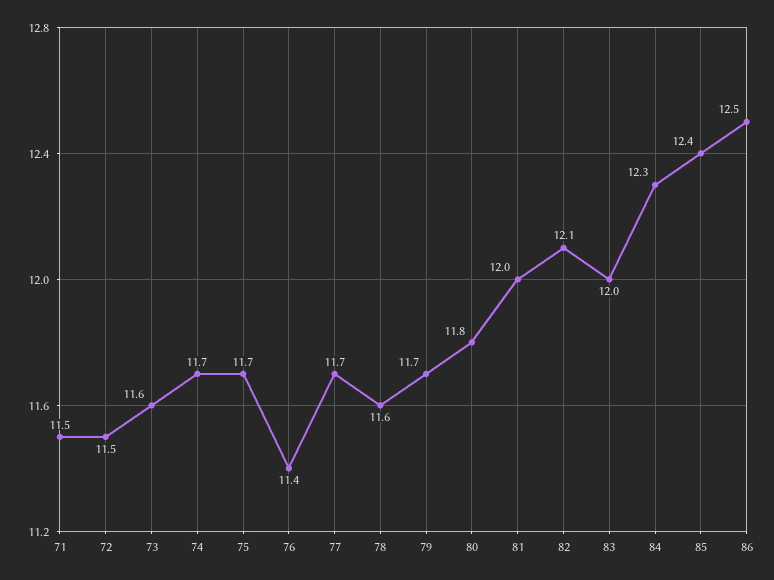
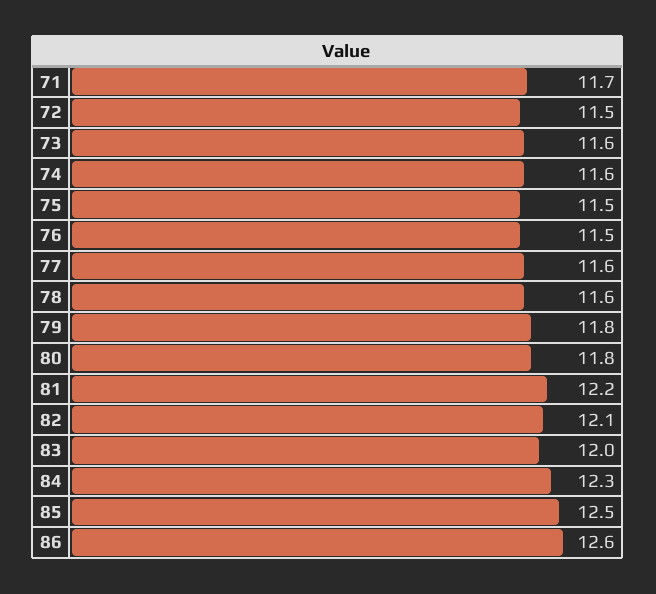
  {
-   "71": 11.5,
+   "71": 11.7,
    "72": 11.5,
    "73": 11.6,
-   "74": 11.7,
+   "74": 11.6,
-   "75": 11.7,
+   "75": 11.5,
-   "76": 11.4,
+   "76": 11.5,
-   "77": 11.7,
+   "77": 11.6,
    "78": 11.6,
-   "79": 11.7,
+   "79": 11.8,
    "80": 11.8,
-   "81": 12,
+   "81": 12.2,
    "82": 12.1,
    "83": 12,
    "84": 12.3,
-   "85": 12.4,
+   "85": 12.5,
-   "86": 12.5
+   "86": 12.6
  }

